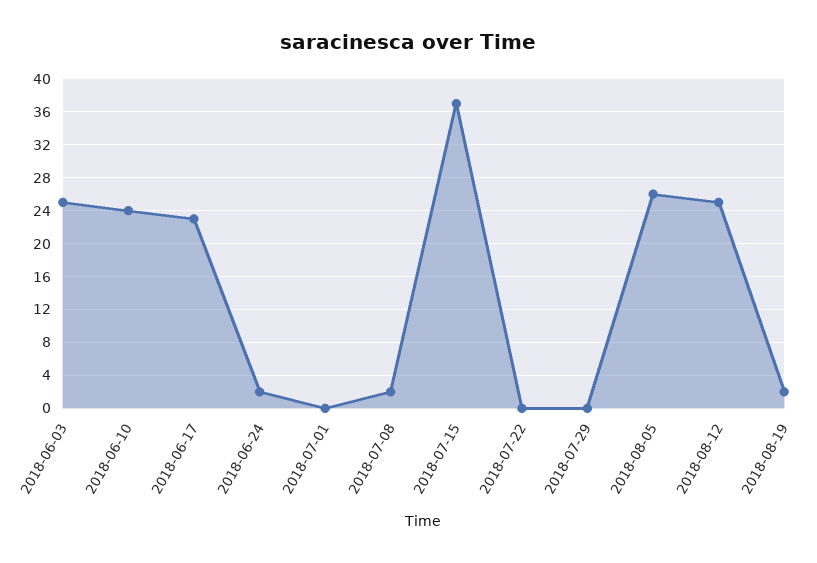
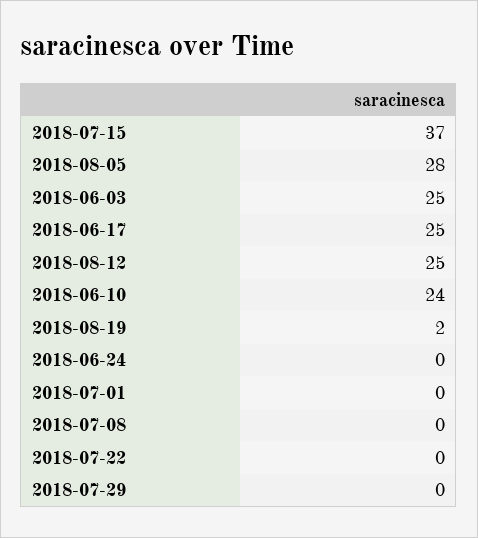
  {
    "2018-06-03": 25,
    "2018-06-10": 24,
-   "2018-06-17": 23,
+   "2018-06-17": 25,
-   "2018-06-24": 2,
+   "2018-06-24": 0,
    "2018-07-01": 0,
-   "2018-07-08": 2,
+   "2018-07-08": 0,
    "2018-07-15": 37,
    "2018-07-22": 0,
    "2018-07-29": 0,
-   "2018-08-05": 26,
+   "2018-08-05": 28,
    "2018-08-12": 25,
    "2018-08-19": 2
  }

